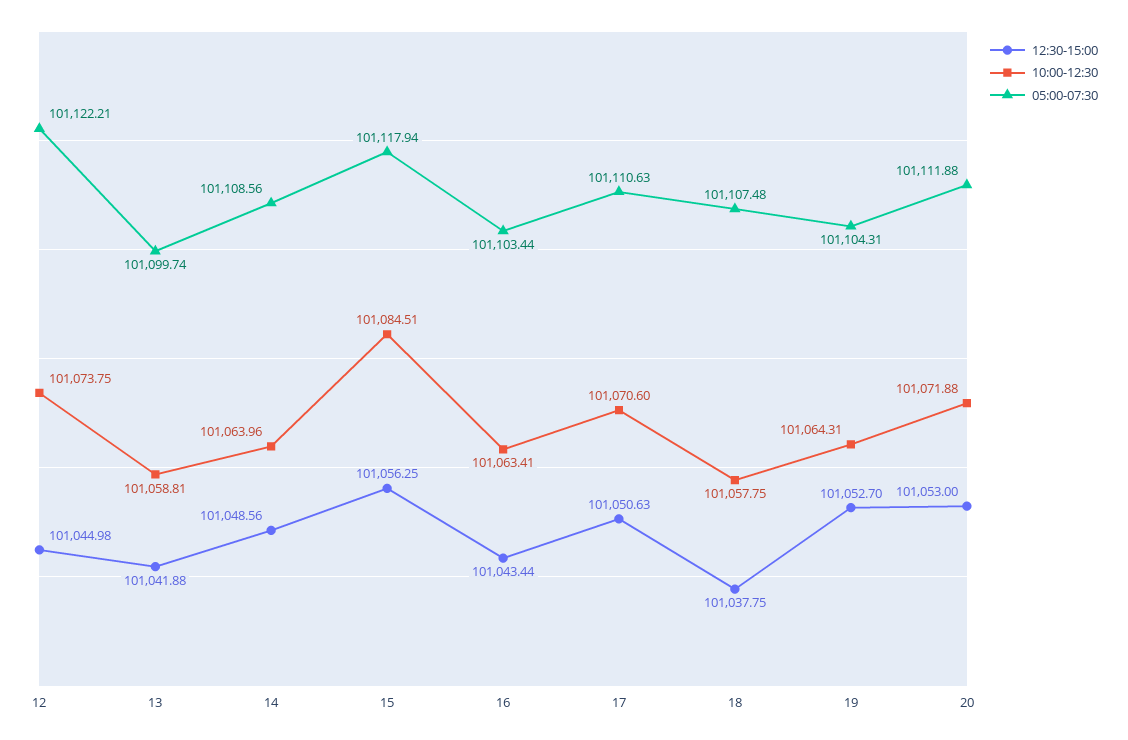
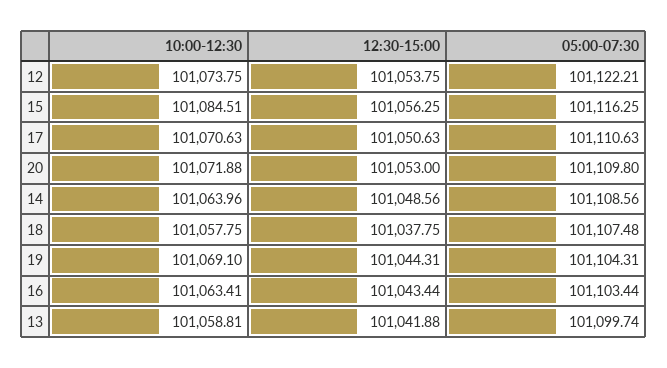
  {
    "12:30-15:00": {
-     "12": 101044.98,
+     "12": 101053.75,
      "13": 101041.88,
      "14": 101048.56,
      "15": 101056.25,
      "16": 101043.44,
      "17": 101050.63,
      "18": 101037.75,
-     "19": 101052.7,
+     "19": 101044.31,
      "20": 101053
    },
    "10:00-12:30": {
      "12": 101073.75,
      "13": 101058.81,
      "14": 101063.96,
      "15": 101084.51,
      "16": 101063.41,
-     "17": 101070.6,
+     "17": 101070.63,
      "18": 101057.75,
-     "19": 101064.31,
+     "19": 101069.1,
      "20": 101071.88
    },
    "05:00-07:30": {
      "12": 101122.21,
      "13": 101099.74,
      "14": 101108.56,
-     "15": 101117.94,
+     "15": 101116.25,
      "16": 101103.44,
      "17": 101110.63,
      "18": 101107.48,
      "19": 101104.31,
-     "20": 101111.88
+     "20": 101109.8
    }
  }

